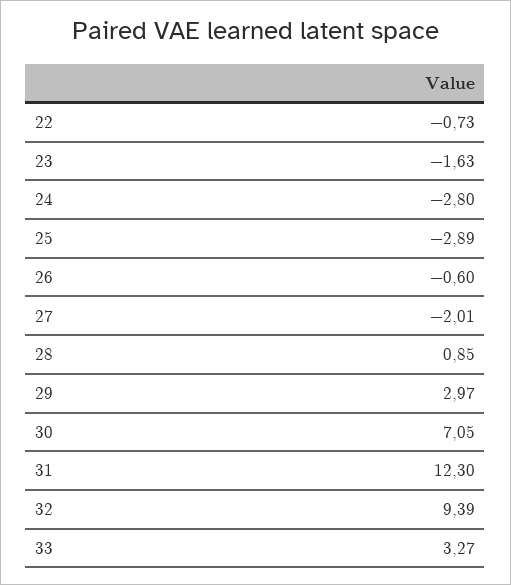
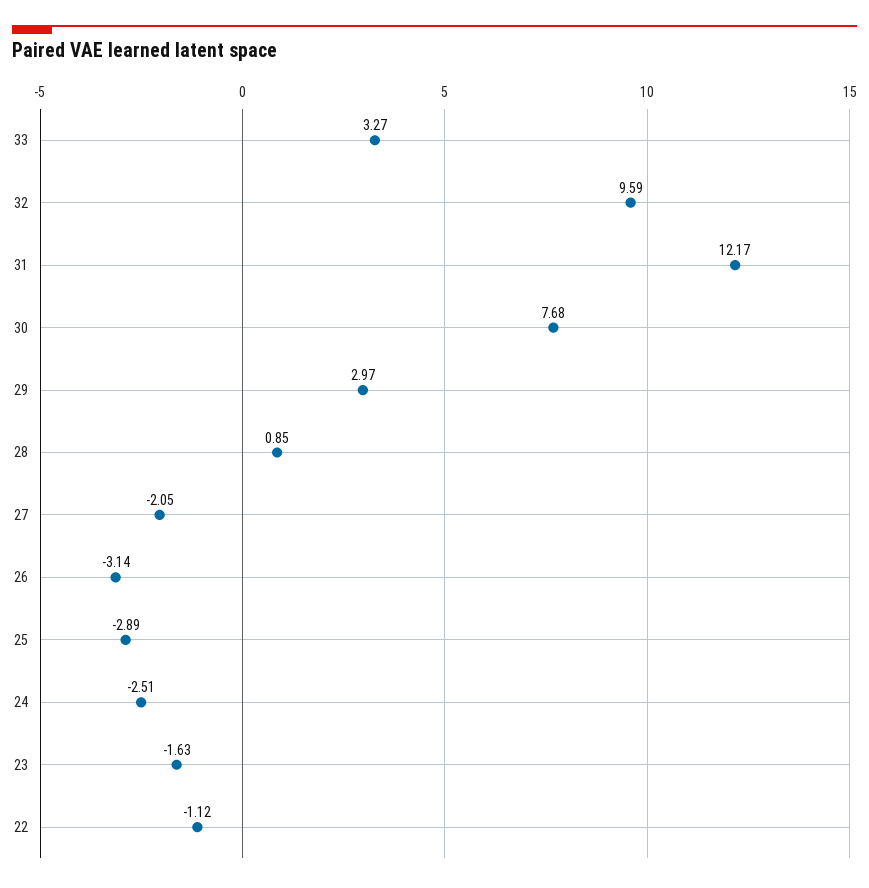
  {
-   "22": -0.73,
+   "22": -1.12,
    "23": -1.63,
-   "24": -2.8,
+   "24": -2.51,
    "25": -2.89,
-   "26": -0.6,
+   "26": -3.14,
-   "27": -2.01,
+   "27": -2.05,
    "28": 0.85,
    "29": 2.97,
-   "30": 7.05,
+   "30": 7.68,
-   "31": 12.3,
+   "31": 12.17,
-   "32": 9.39,
+   "32": 9.59,
    "33": 3.27
  }

